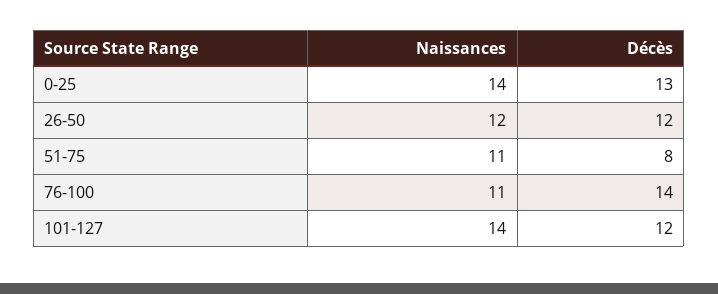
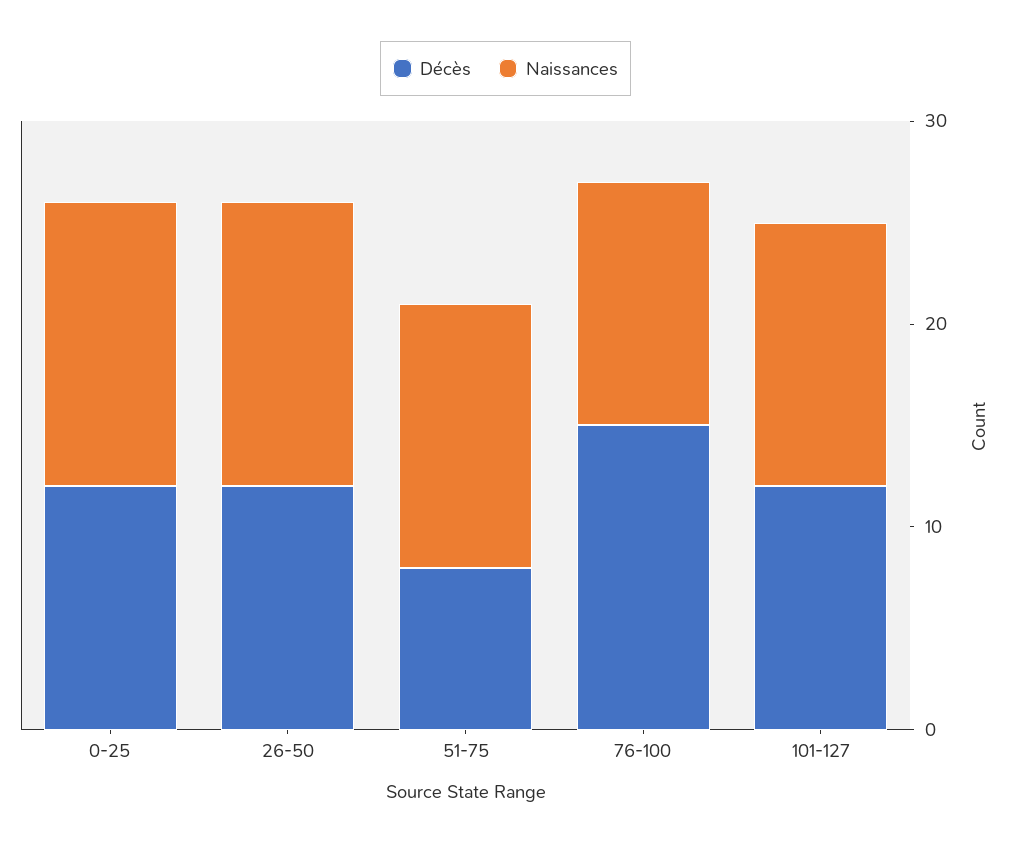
  {
    "Naissances": {
      "0-25": 14,
-     "26-50": 12,
+     "26-50": 14,
-     "51-75": 11,
+     "51-75": 13,
-     "76-100": 11,
+     "76-100": 12,
-     "101-127": 14
+     "101-127": 13
    },
    "Décès": {
-     "0-25": 13,
+     "0-25": 12,
      "26-50": 12,
      "51-75": 8,
-     "76-100": 14,
+     "76-100": 15,
      "101-127": 12
    }
  }

